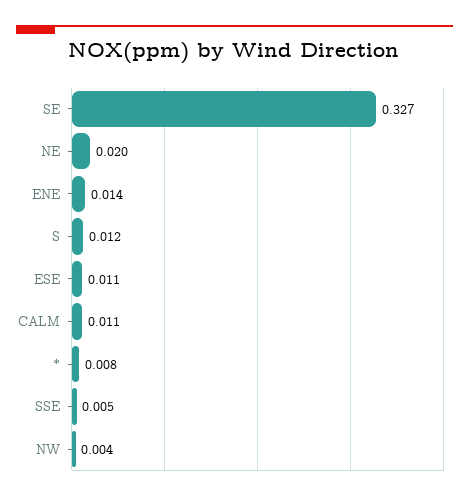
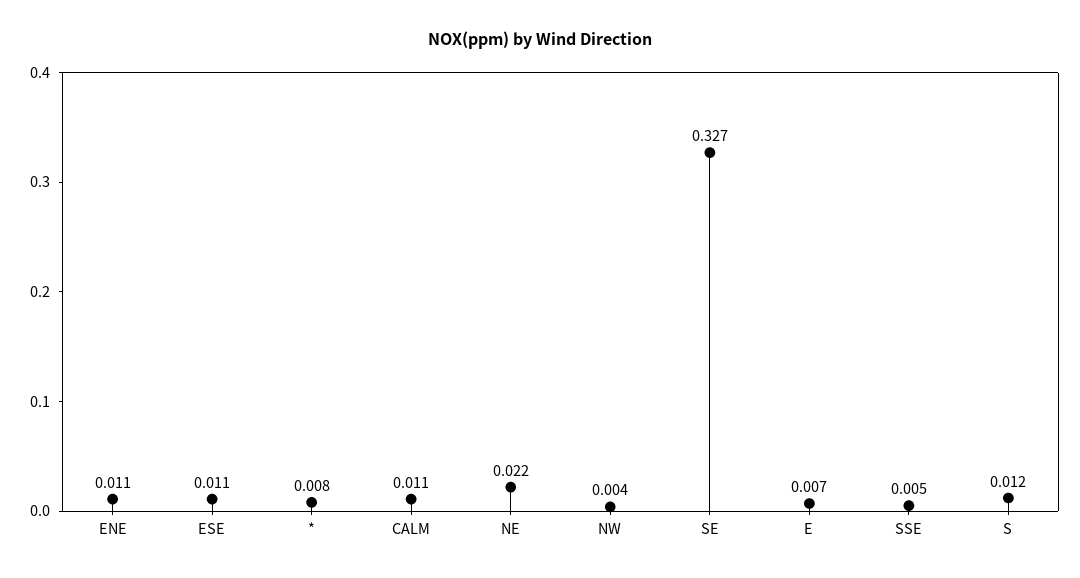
  {
    "SE": 0.327,
-   "NE": 0.02,
+   "NE": 0.022,
-   "ENE": 0.014,
+   "ENE": 0.011,
    "S": 0.012,
    "ESE": 0.011,
    "CALM": 0.011,
    "*": 0.008,
    "SSE": 0.005,
-   "NW": 0.004
+   "NW": 0.004,
+   "E": 0.007
  }

